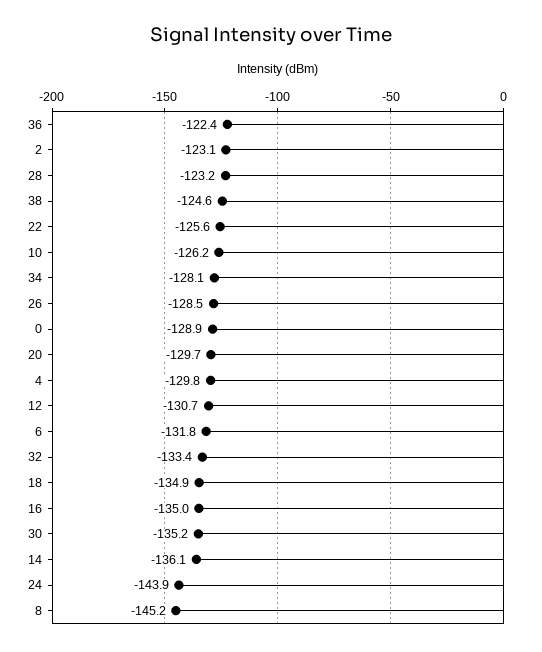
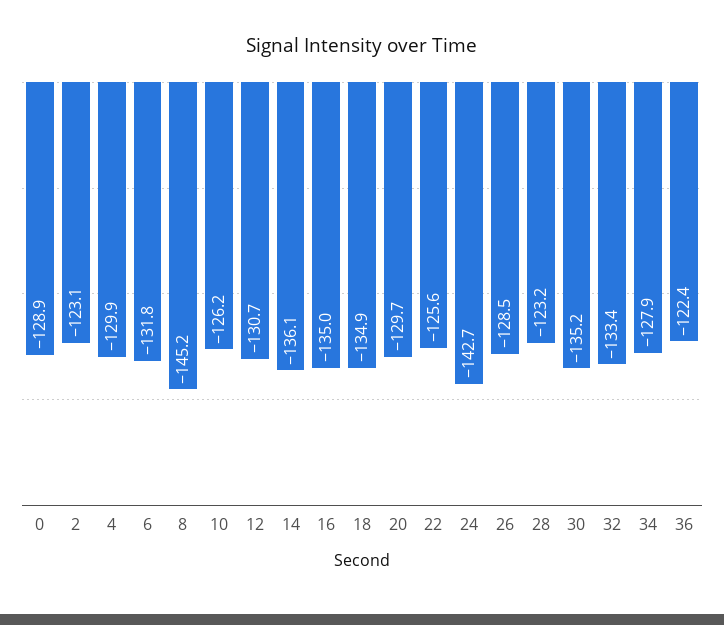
  {
    "36": -122.4,
    "2": -123.1,
    "28": -123.2,
-   "38": -124.6,
    "22": -125.6,
    "10": -126.2,
-   "34": -128.1,
+   "34": -127.9,
    "26": -128.5,
    "0": -128.9,
    "20": -129.7,
-   "4": -129.8,
+   "4": -129.9,
    "12": -130.7,
    "6": -131.8,
    "32": -133.4,
    "18": -134.9,
    "16": -135,
    "30": -135.2,
    "14": -136.1,
-   "24": -143.9,
+   "24": -142.7,
    "8": -145.2
  }

